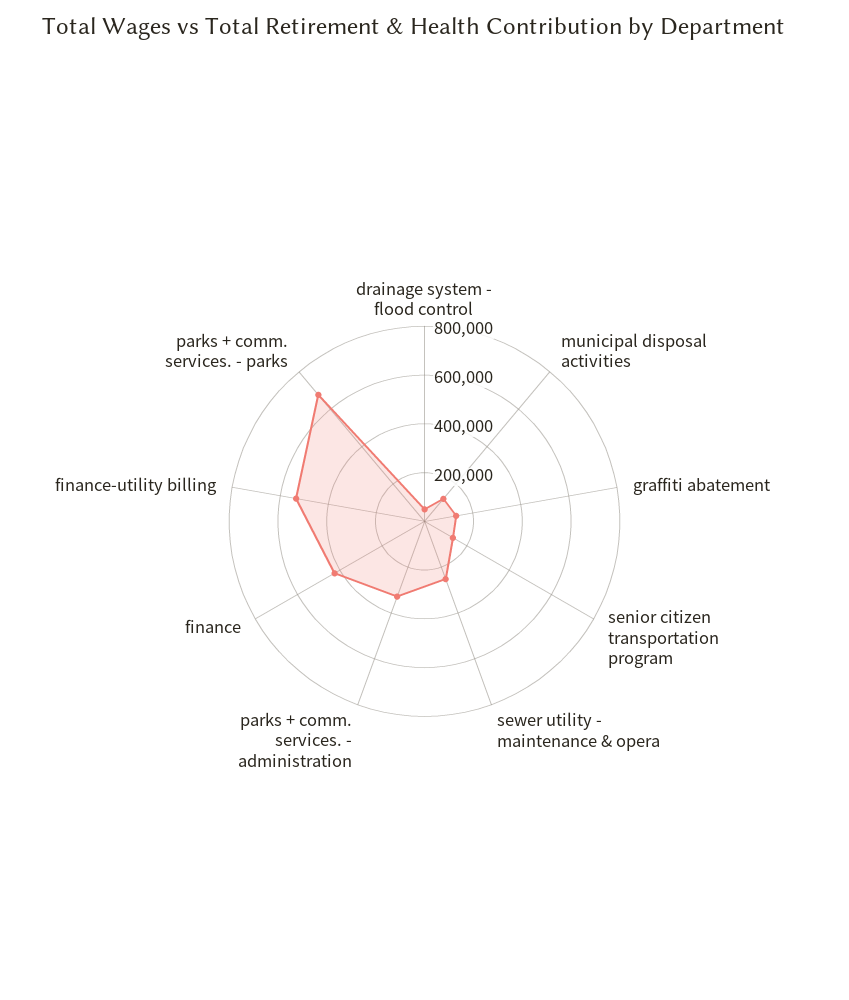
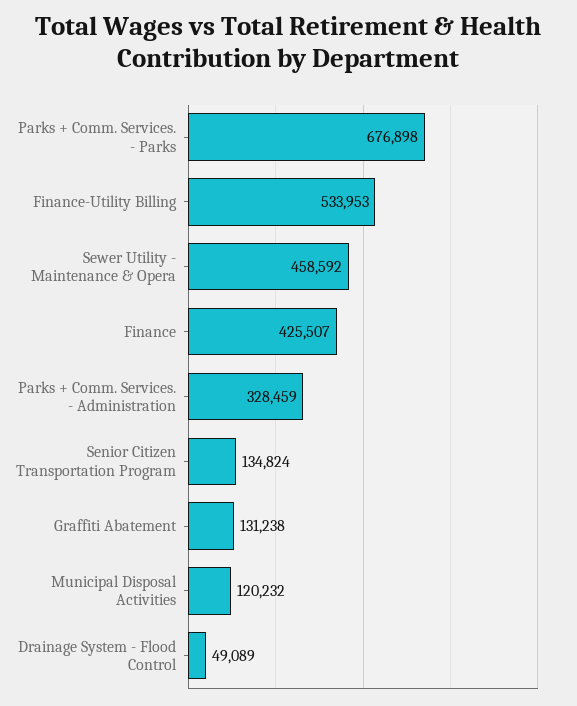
  {
    "drainage system - flood control": 49089,
    "municipal disposal activities": 120232,
    "graffiti abatement": 131238,
    "senior citizen transportation program": 134824,
-   "sewer utility - maintenance & opera": 250000,
+   "sewer utility - maintenance & opera": 458592,
    "parks + comm. services. - administration": 328459,
    "finance": 425507,
    "finance-utility billing": 533953,
    "parks + comm. services. - parks": 676898
  }

